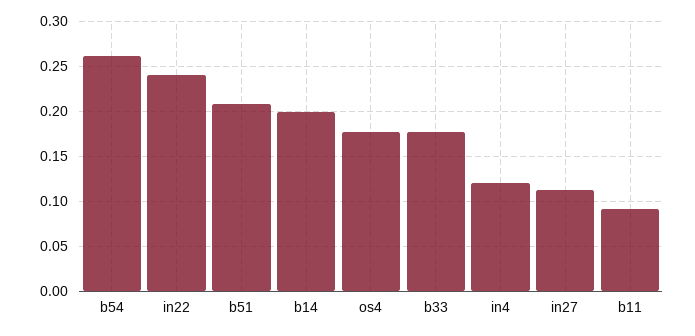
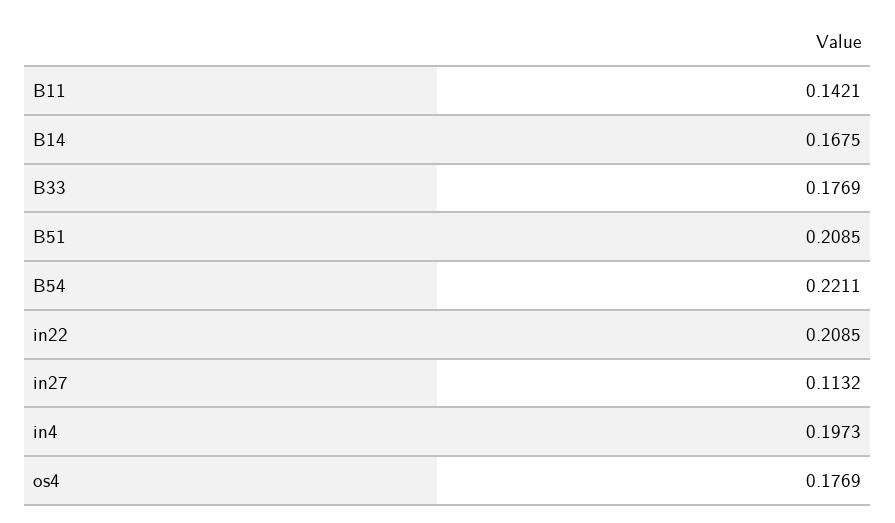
  {
-   "b54": 0.26,
+   "b54": 0.2211,
-   "in22": 0.24,
+   "in22": 0.2085,
    "b51": 0.2085,
-   "b14": 0.2,
+   "b14": 0.1675,
    "os4": 0.1769,
    "b33": 0.1769,
-   "in4": 0.12,
+   "in4": 0.1973,
    "in27": 0.1132,
-   "b11": 0.09
+   "b11": 0.1421
  }

